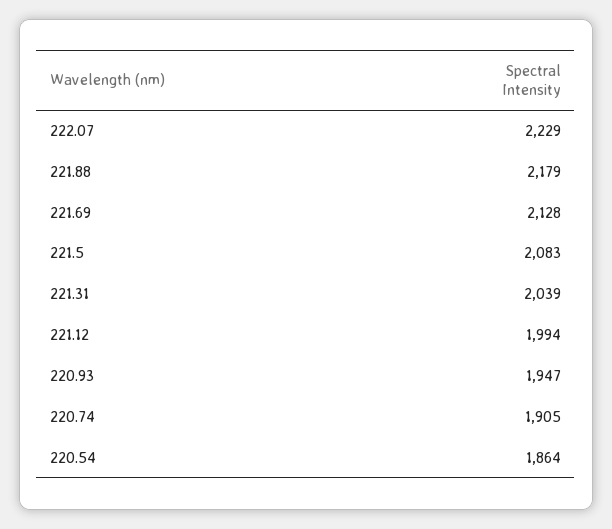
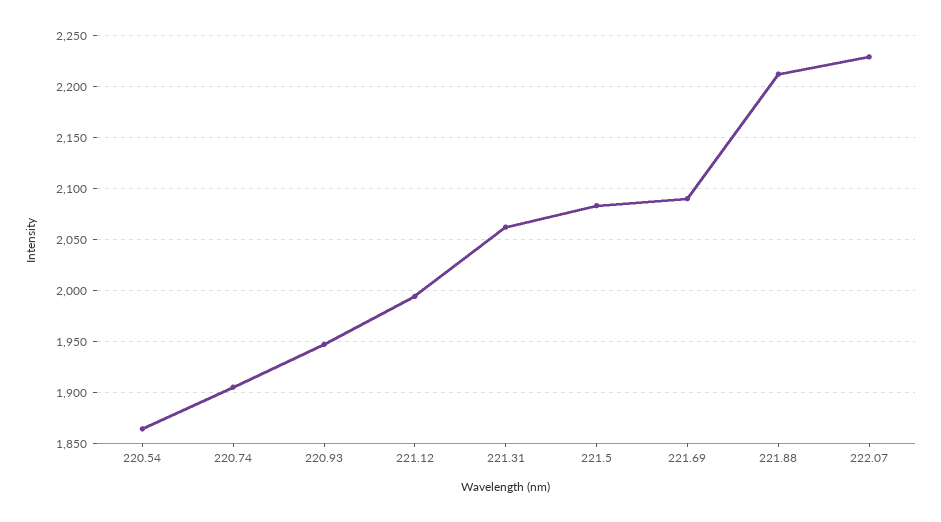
  {
    "222.07": 2229,
-   "221.88": 2179,
+   "221.88": 2210,
-   "221.69": 2128,
+   "221.69": 2090,
    "221.5": 2083,
-   "221.31": 2039,
+   "221.31": 2060,
    "221.12": 1994,
    "220.93": 1947,
    "220.74": 1905,
    "220.54": 1864
  }

